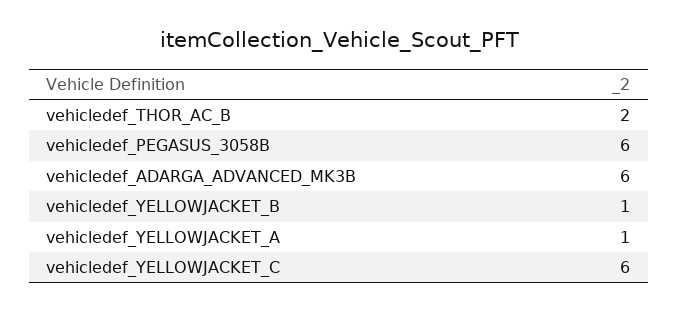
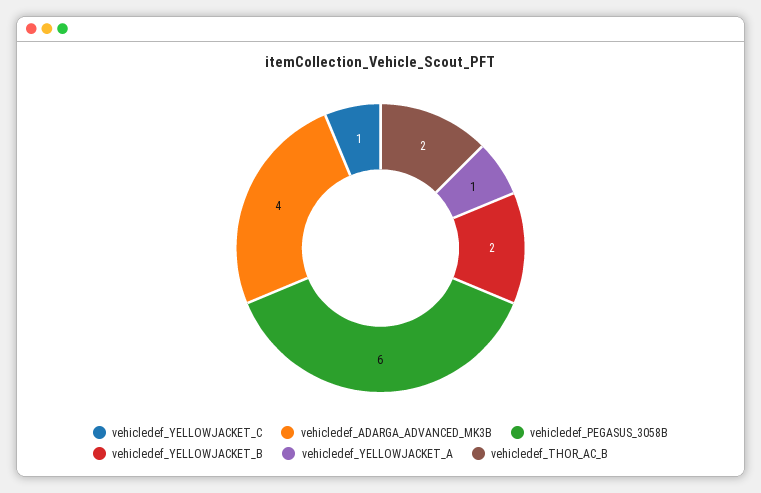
  {
    "vehicledef_THOR_AC_B": 2,
    "vehicledef_PEGASUS_3058B": 6,
-   "vehicledef_ADARGA_ADVANCED_MK3B": 6,
+   "vehicledef_ADARGA_ADVANCED_MK3B": 4,
-   "vehicledef_YELLOWJACKET_B": 1,
+   "vehicledef_YELLOWJACKET_B": 2,
    "vehicledef_YELLOWJACKET_A": 1,
-   "vehicledef_YELLOWJACKET_C": 6
+   "vehicledef_YELLOWJACKET_C": 1
  }

